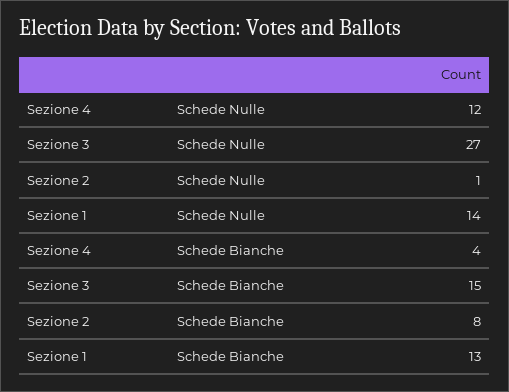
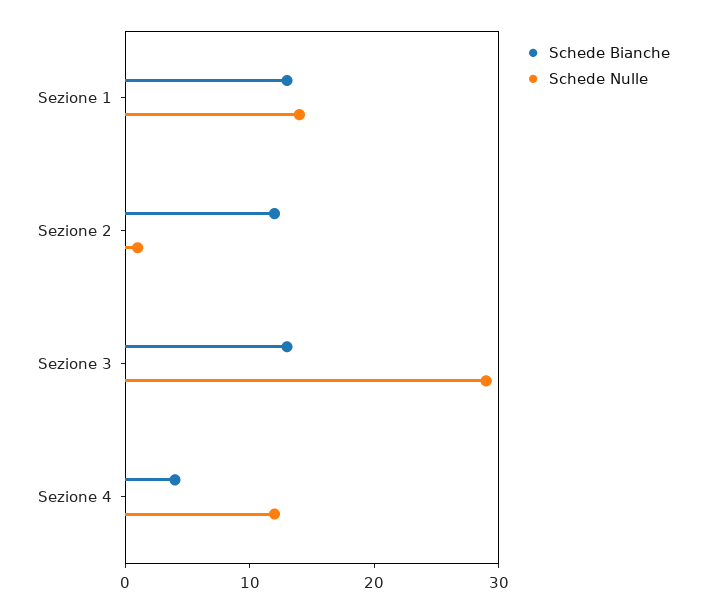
  {
    "Schede Nulle": {
      "Sezione 4": 12,
-     "Sezione 3": 27,
+     "Sezione 3": 29,
      "Sezione 2": 1,
      "Sezione 1": 14
    },
    "Schede Bianche": {
      "Sezione 4": 4,
-     "Sezione 3": 15,
+     "Sezione 3": 13,
-     "Sezione 2": 8,
+     "Sezione 2": 12,
      "Sezione 1": 13
    }
  }

